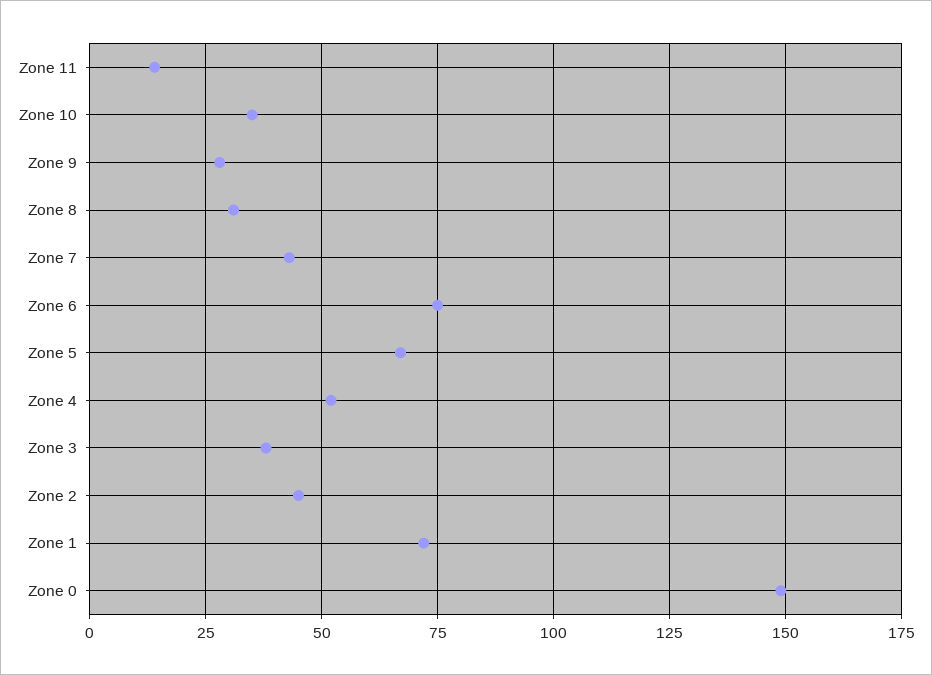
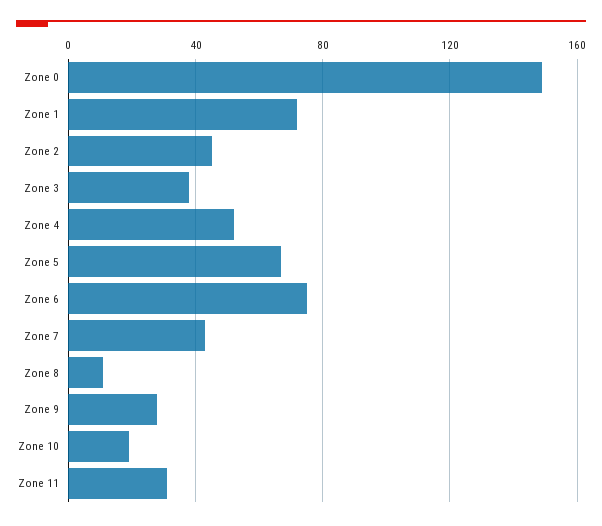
  {
-   "Zone 11": 15,
+   "Zone 11": 30,
-   "Zone 10": 35,
+   "Zone 10": 20,
    "Zone 9": 30,
-   "Zone 8": 30,
+   "Zone 8": 10,
    "Zone 7": 45,
    "Zone 6": 75,
    "Zone 5": 65,
    "Zone 4": 50,
    "Zone 3": 40,
    "Zone 2": 45,
    "Zone 1": 70,
    "Zone 0": 150
  }

